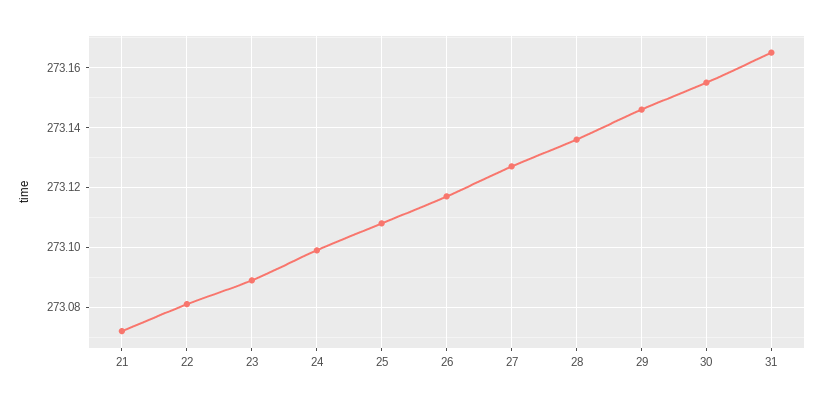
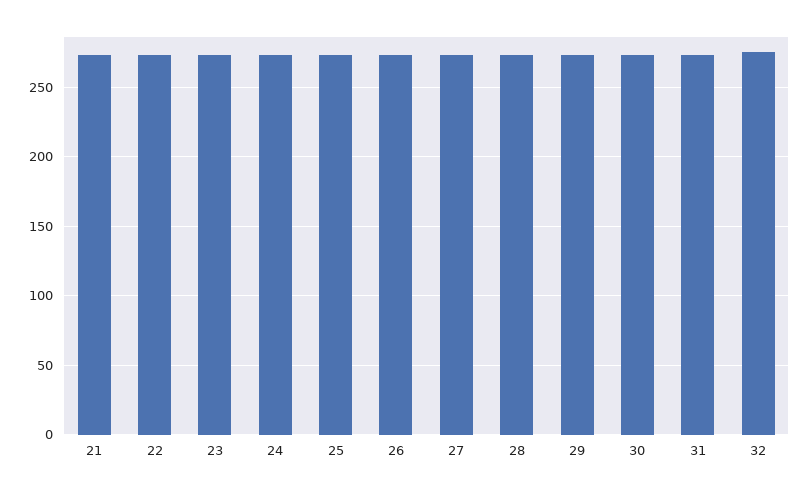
  {
    "21": 273.07,
    "22": 273.08,
    "23": 273.09,
    "24": 273.1,
    "25": 273.11,
    "26": 273.115,
    "27": 273.125,
    "28": 273.135,
    "29": 273.145,
    "30": 273.155,
-   "31": 273.165
+   "31": 273.165,
+   "32": 275
  }

